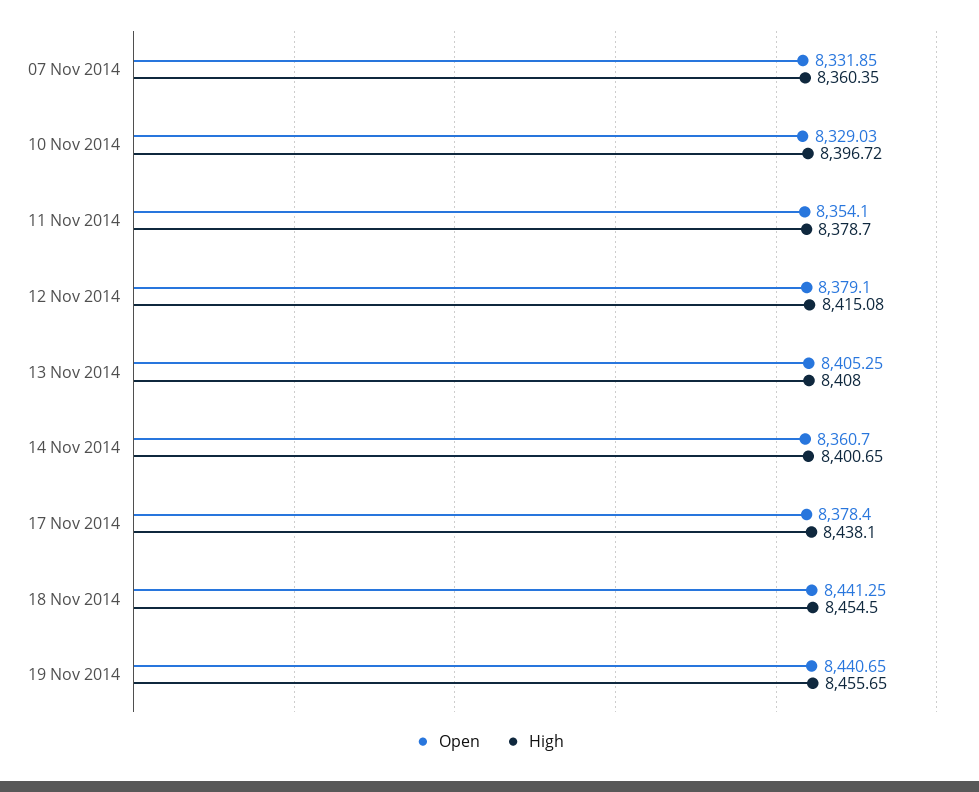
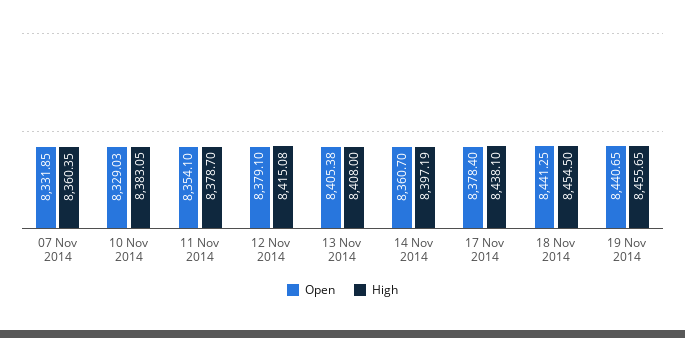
  {
    "Open": {
      "07 Nov 2014": 8331.85,
      "10 Nov 2014": 8329.03,
      "11 Nov 2014": 8354.1,
      "12 Nov 2014": 8379.1,
-     "13 Nov 2014": 8405.25,
+     "13 Nov 2014": 8405.38,
      "14 Nov 2014": 8360.7,
      "17 Nov 2014": 8378.4,
      "18 Nov 2014": 8441.25,
      "19 Nov 2014": 8440.65
    },
    "High": {
      "07 Nov 2014": 8360.35,
-     "10 Nov 2014": 8396.72,
+     "10 Nov 2014": 8383.05,
      "11 Nov 2014": 8378.7,
      "12 Nov 2014": 8415.08,
      "13 Nov 2014": 8408,
-     "14 Nov 2014": 8400.65,
+     "14 Nov 2014": 8397.19,
      "17 Nov 2014": 8438.1,
      "18 Nov 2014": 8454.5,
      "19 Nov 2014": 8455.65
    }
  }

